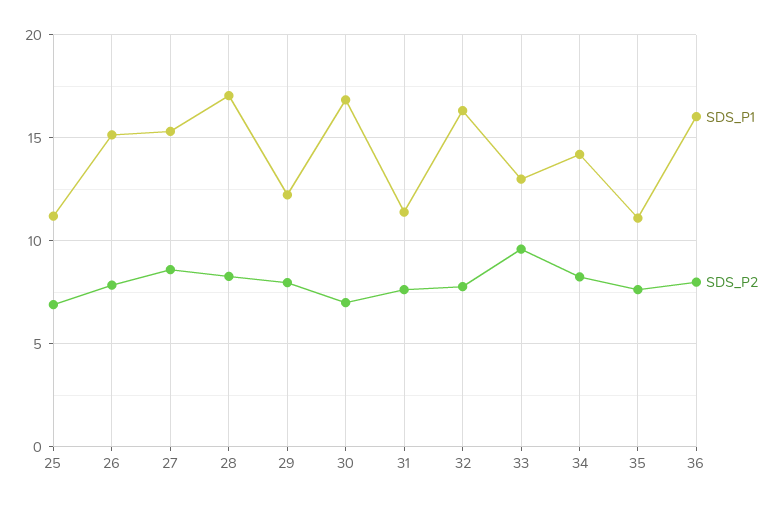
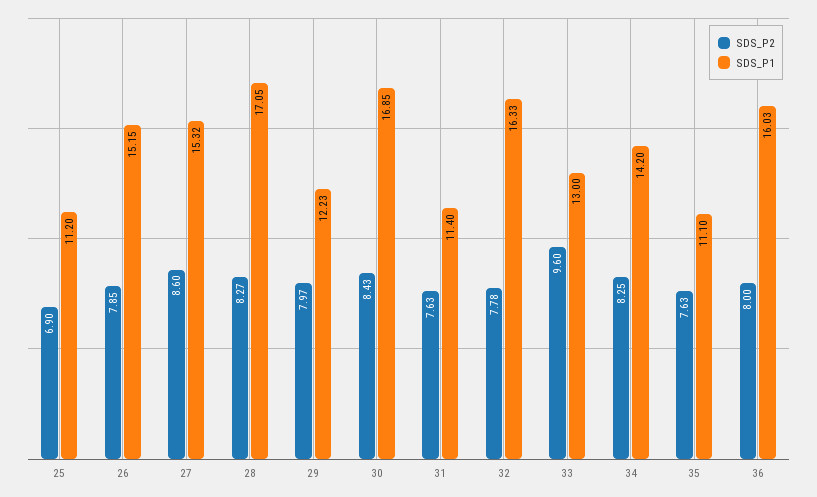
  {
    "SDS_P1": {
      "25": 11.2,
      "26": 15.15,
      "27": 15.32,
      "28": 17.05,
      "29": 12.23,
      "30": 16.85,
      "31": 11.4,
      "32": 16.33,
      "33": 13,
      "34": 14.2,
      "35": 11.1,
      "36": 16.03
    },
    "SDS_P2": {
      "25": 6.9,
      "26": 7.85,
      "27": 8.6,
      "28": 8.27,
      "29": 7.97,
-     "30": 7,
+     "30": 8.43,
      "31": 7.63,
      "32": 7.78,
      "33": 9.6,
      "34": 8.25,
      "35": 7.63,
      "36": 8
    }
  }

